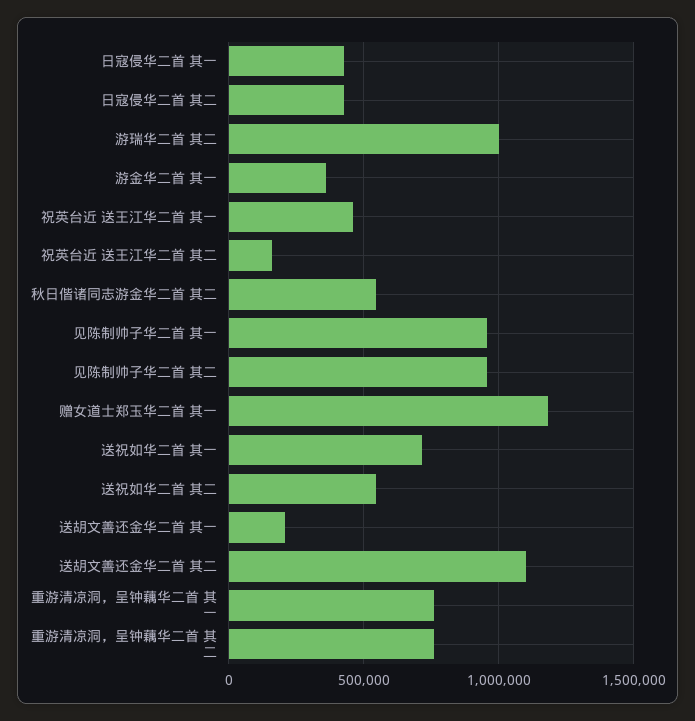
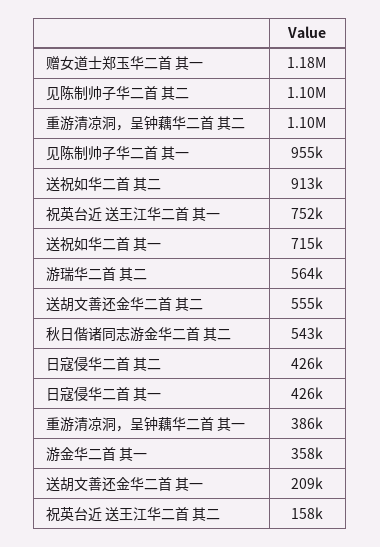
  {
    "日寇侵华二首 其一": 426000,
    "日寇侵华二首 其二": 426000,
-   "游瑞华二首 其二": 1000000,
+   "游瑞华二首 其二": 564000,
    "游金华二首 其一": 358000,
-   "祝英台近 送王江华二首 其一": 450000,
+   "祝英台近 送王江华二首 其一": 752000,
    "祝英台近 送王江华二首 其二": 158000,
    "秋日偕诸同志游金华二首 其二": 543000,
    "见陈制帅子华二首 其一": 955000,
-   "见陈制帅子华二首 其二": 950000,
+   "见陈制帅子华二首 其二": 1100000,
    "赠女道士郑玉华二首 其一": 1180000,
    "送祝如华二首 其一": 715000,
-   "送祝如华二首 其二": 550000,
+   "送祝如华二首 其二": 913000,
    "送胡文善还金华二首 其一": 209000,
-   "送胡文善还金华二首 其二": 1100000,
+   "送胡文善还金华二首 其二": 555000,
-   "重游清凉洞，呈钟藕华二首 其一": 750000,
+   "重游清凉洞，呈钟藕华二首 其一": 386000,
-   "重游清凉洞，呈钟藕华二首 其二": 750000
+   "重游清凉洞，呈钟藕华二首 其二": 1100000
  }

